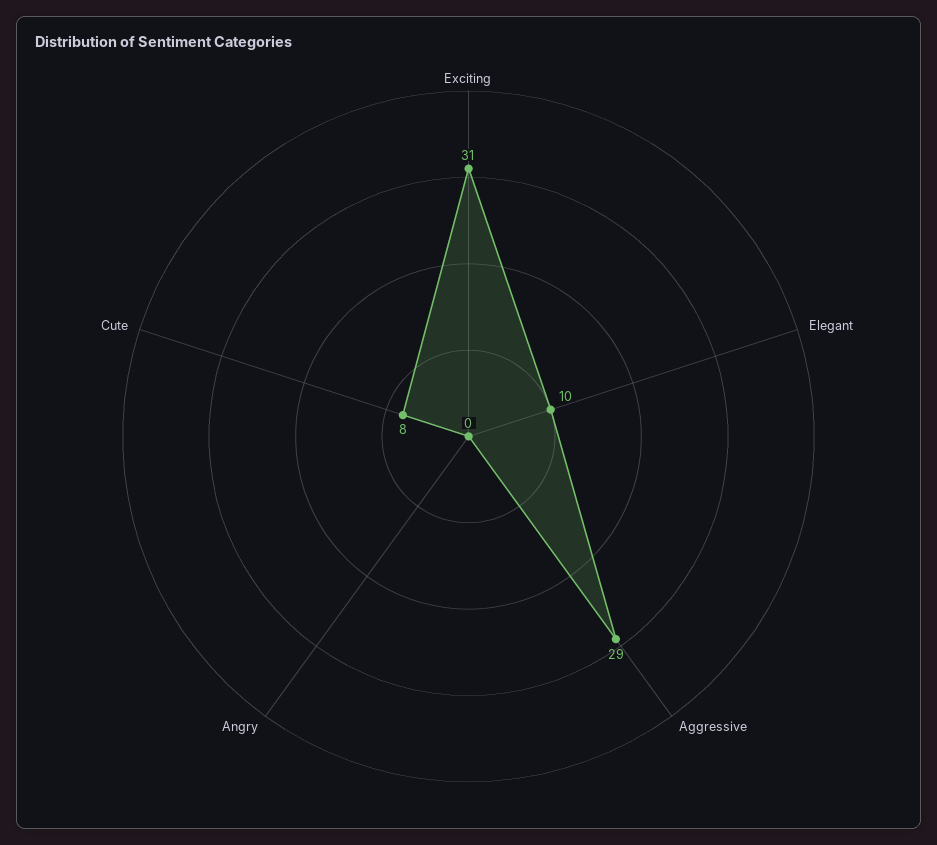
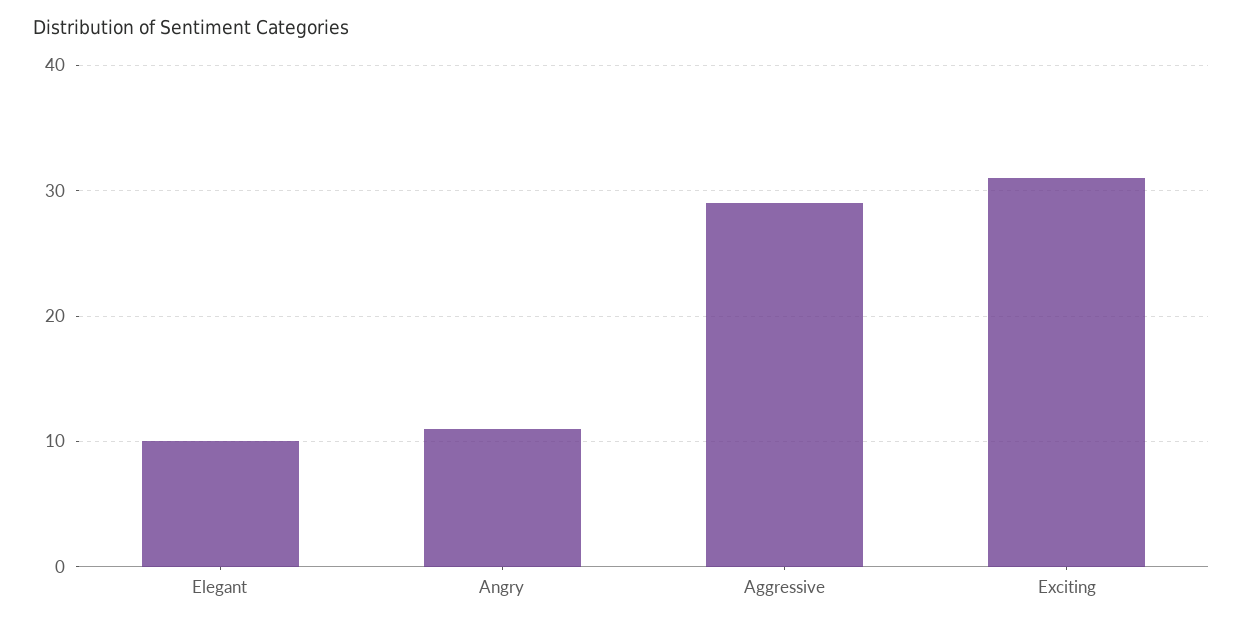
  {
    "Exciting": 31,
    "Elegant": 10,
    "Aggressive": 29,
-   "Angry": 0,
+   "Angry": 11
-   "Cute": 8
  }

